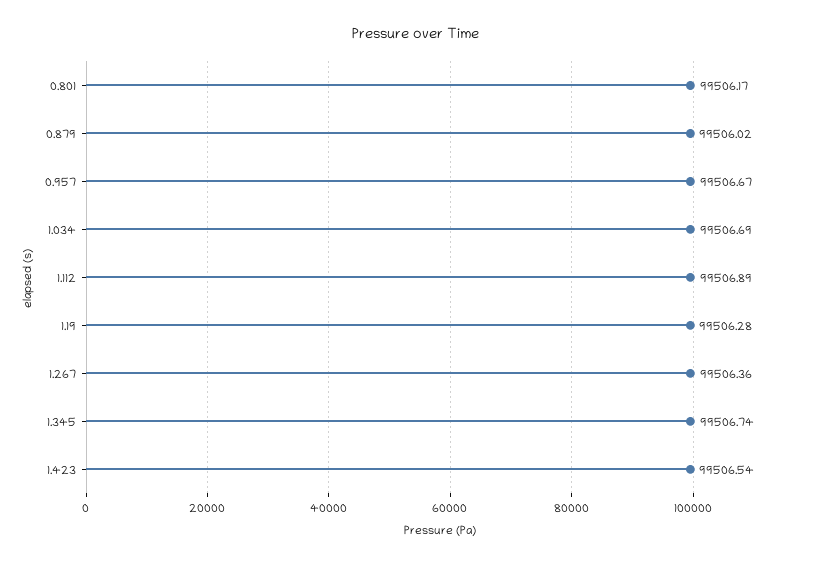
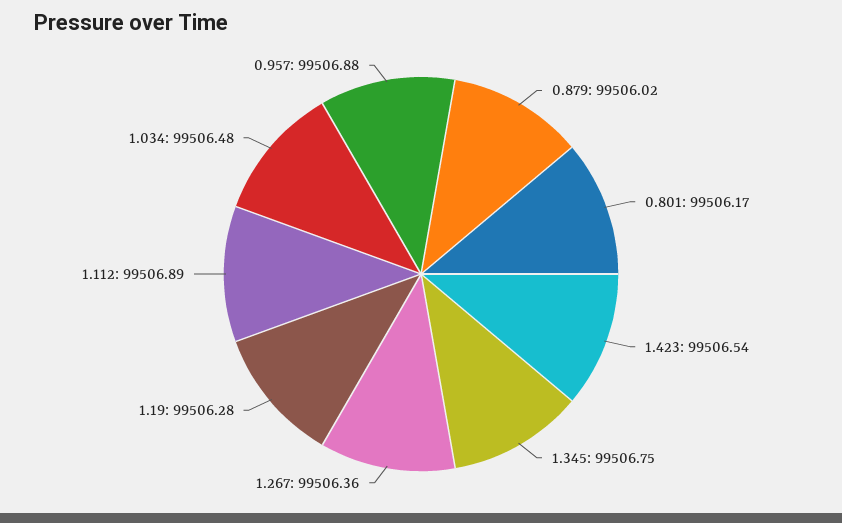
  {
    "0.801": 99506.17,
    "0.879": 99506.02,
-   "0.957": 99506.67,
+   "0.957": 99506.88,
-   "1.034": 99506.69,
+   "1.034": 99506.48,
    "1.112": 99506.89,
    "1.19": 99506.28,
    "1.267": 99506.36,
-   "1.345": 99506.74,
+   "1.345": 99506.75,
    "1.423": 99506.54
  }

